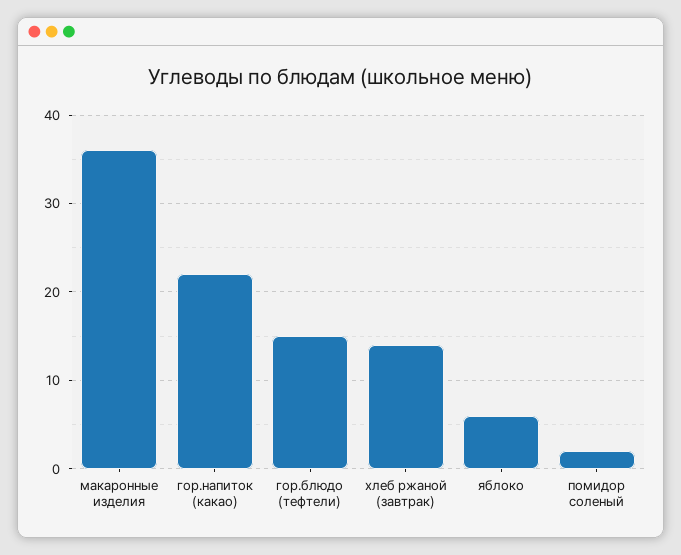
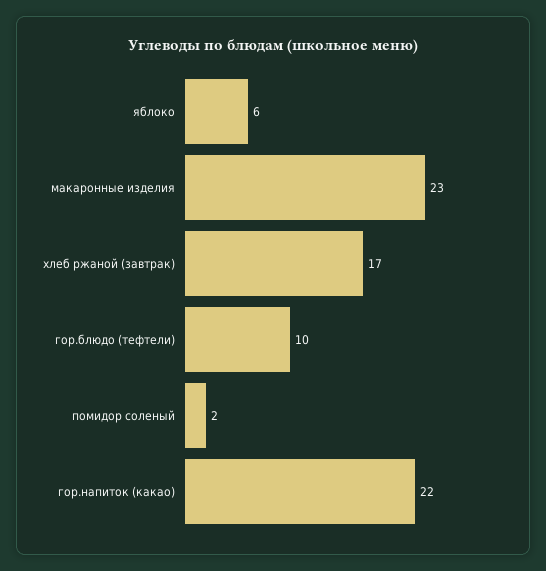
  {
-   "макаронные изделия": 36,
+   "макаронные изделия": 23,
    "гор.напиток (какао)": 22,
-   "гор.блюдо (тефтели)": 15,
+   "гор.блюдо (тефтели)": 10,
-   "хлеб ржаной (завтрак)": 14,
+   "хлеб ржаной (завтрак)": 17,
    "яблоко": 6,
    "помидор соленый": 2
  }

